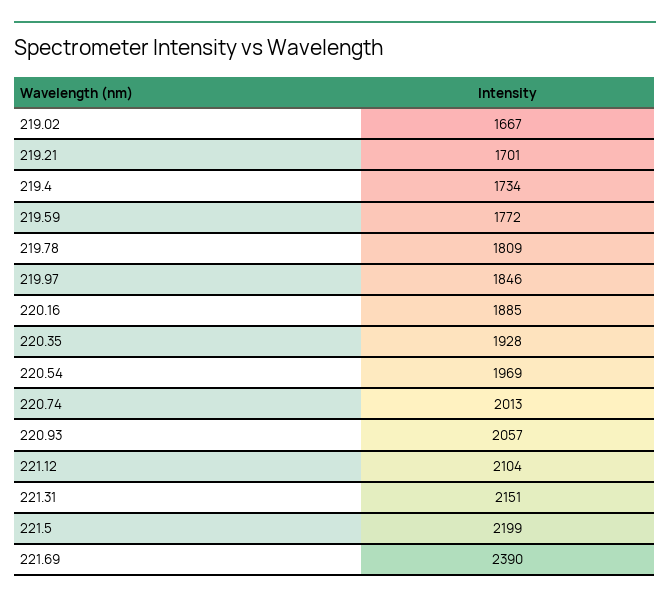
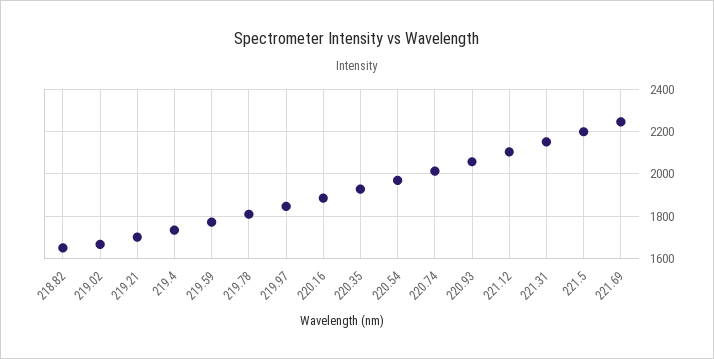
  {
    "219.02": 1667,
    "219.21": 1701,
    "219.4": 1734,
    "219.59": 1772,
    "219.78": 1809,
    "219.97": 1846,
    "220.16": 1885,
    "220.35": 1928,
    "220.54": 1969,
    "220.74": 2013,
    "220.93": 2057,
    "221.12": 2104,
    "221.31": 2151,
    "221.5": 2199,
-   "221.69": 2390
+   "221.69": 2250,
+   "218.82": 1650
  }

